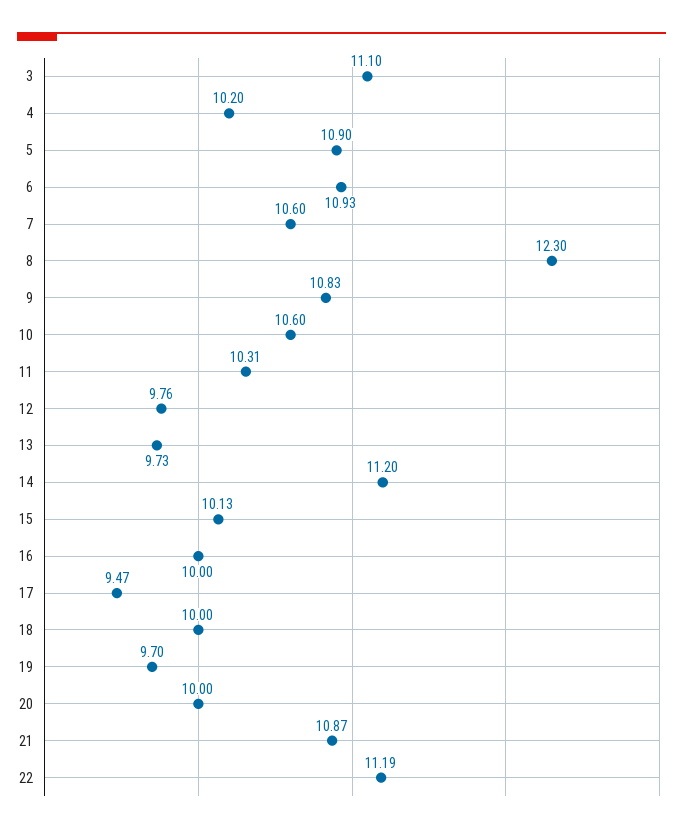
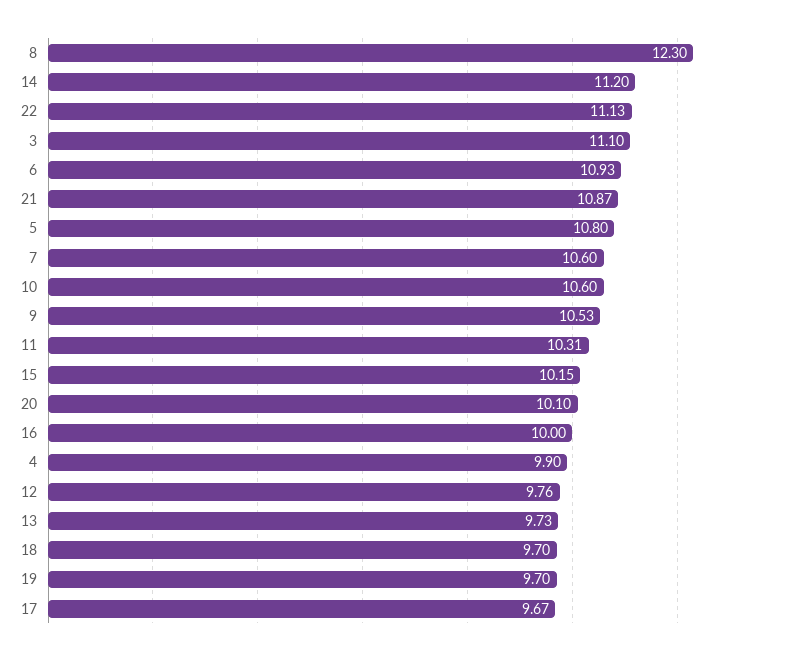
  {
    "3": 11.1,
-   "4": 10.2,
+   "4": 9.9,
-   "5": 10.9,
+   "5": 10.8,
    "6": 10.93,
    "7": 10.6,
    "8": 12.3,
-   "9": 10.83,
+   "9": 10.53,
    "10": 10.6,
    "11": 10.31,
    "12": 9.76,
    "13": 9.73,
    "14": 11.2,
-   "15": 10.13,
+   "15": 10.15,
    "16": 10,
-   "17": 9.47,
+   "17": 9.67,
-   "18": 10,
+   "18": 9.7,
    "19": 9.7,
-   "20": 10,
+   "20": 10.1,
    "21": 10.87,
-   "22": 11.19
+   "22": 11.13
  }

